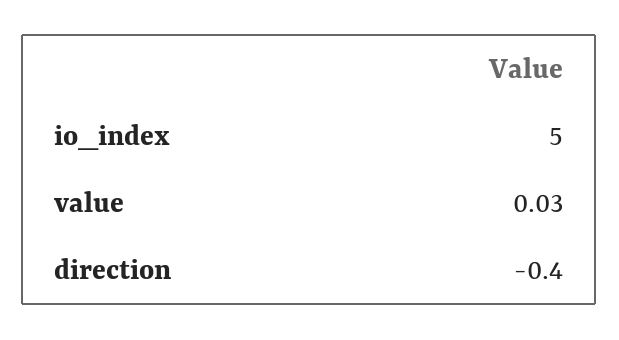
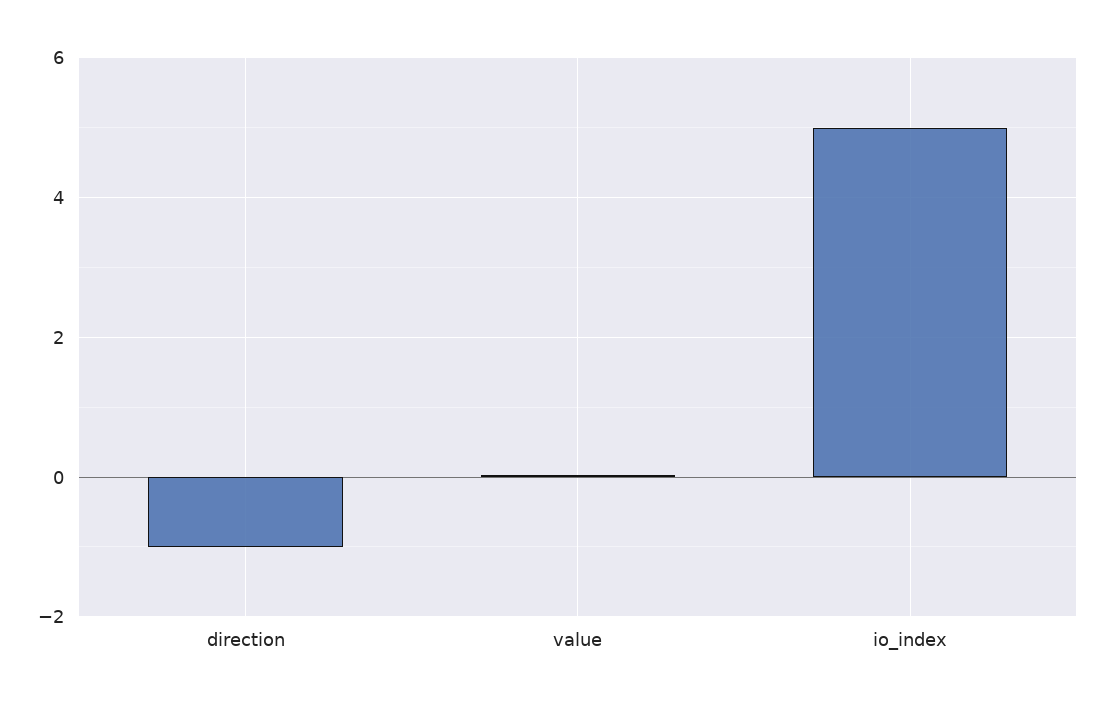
  {
    "io_index": 5,
    "value": 0.03,
-   "direction": -0.4
+   "direction": -1
  }

